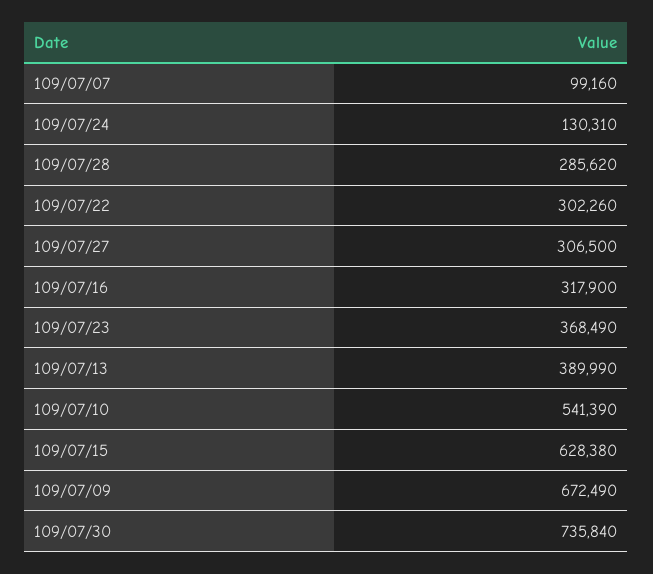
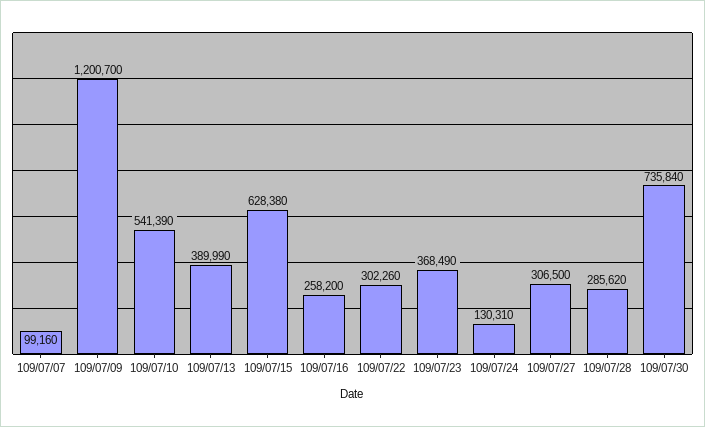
  {
    "109/07/07": 99160,
    "109/07/24": 130310,
    "109/07/28": 285620,
    "109/07/22": 302260,
    "109/07/27": 306500,
-   "109/07/16": 317900,
+   "109/07/16": 258200,
    "109/07/23": 368490,
    "109/07/13": 389990,
    "109/07/10": 541390,
    "109/07/15": 628380,
-   "109/07/09": 672490,
+   "109/07/09": 1200700,
    "109/07/30": 735840
  }

